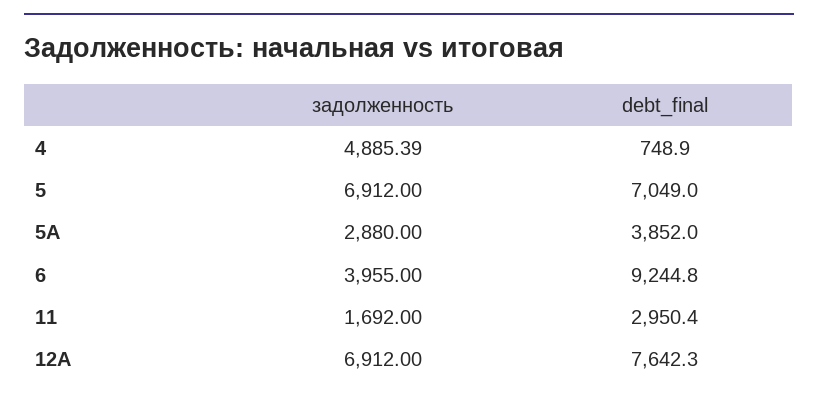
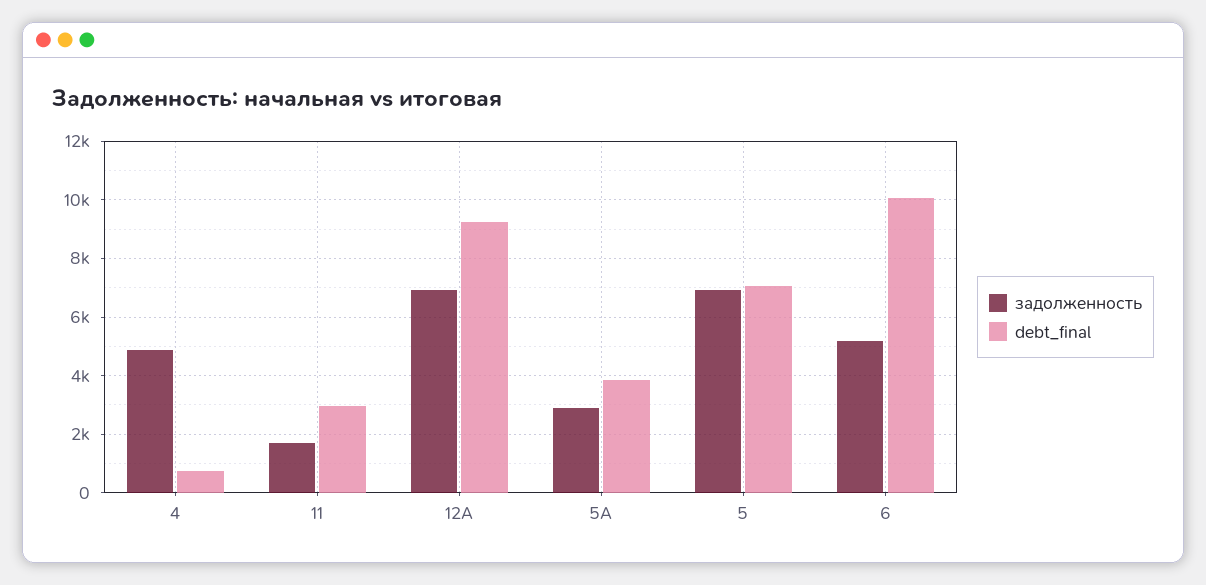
  {
    "задолженность": {
      "4": 4885.39,
      "5": 6912,
      "5А": 2880,
-     "6": 3955,
+     "6": 5250,
      "11": 1692,
      "12А": 6912
    },
    "debt_final": {
      "4": 748.9,
      "5": 7049,
      "5А": 3852,
-     "6": 9244.8,
+     "6": 10000,
      "11": 2950.4,
-     "12А": 7642.3
+     "12А": 9250
    }
  }

